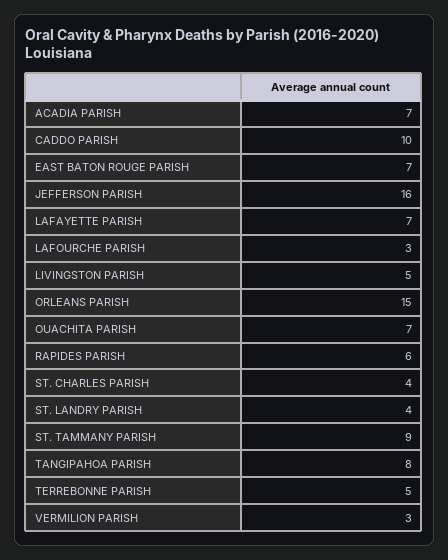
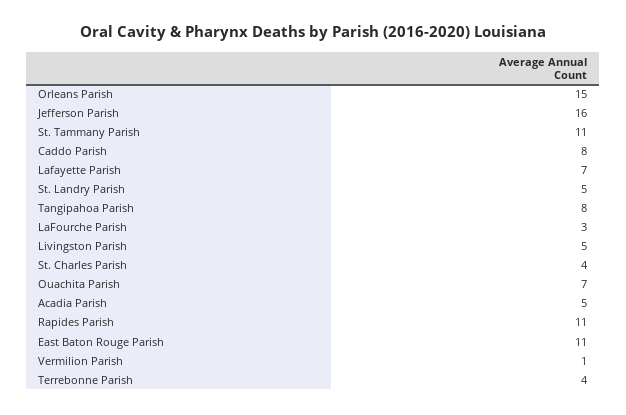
  {
-   "ACADIA PARISH": 7,
+   "ACADIA PARISH": 5,
-   "CADDO PARISH": 10,
+   "CADDO PARISH": 8,
-   "EAST BATON ROUGE PARISH": 7,
+   "EAST BATON ROUGE PARISH": 11,
    "JEFFERSON PARISH": 16,
    "LAFAYETTE PARISH": 7,
    "LAFOURCHE PARISH": 3,
    "LIVINGSTON PARISH": 5,
    "ORLEANS PARISH": 15,
    "OUACHITA PARISH": 7,
-   "RAPIDES PARISH": 6,
+   "RAPIDES PARISH": 11,
    "ST. CHARLES PARISH": 4,
-   "ST. LANDRY PARISH": 4,
+   "ST. LANDRY PARISH": 5,
-   "ST. TAMMANY PARISH": 9,
+   "ST. TAMMANY PARISH": 11,
    "TANGIPAHOA PARISH": 8,
-   "TERREBONNE PARISH": 5,
+   "TERREBONNE PARISH": 4,
-   "VERMILION PARISH": 3
+   "VERMILION PARISH": 1
  }

